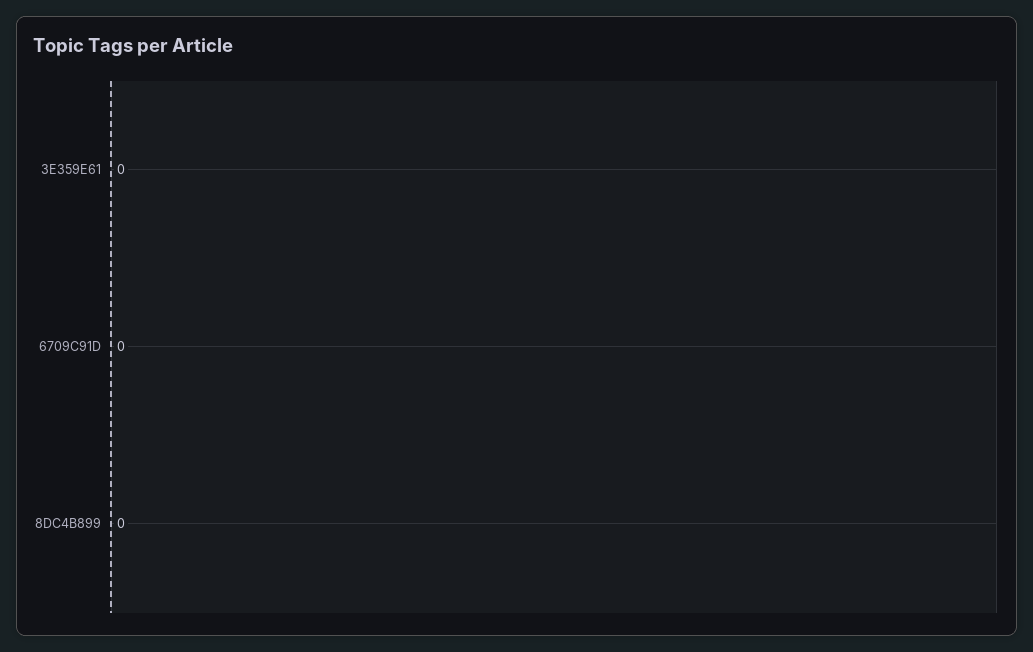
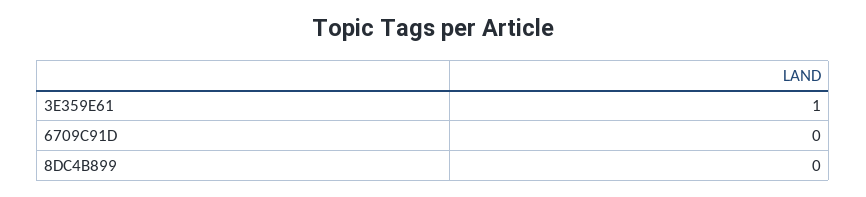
  {
-   "3E359E61": 0,
+   "3E359E61": 1,
    "6709C91D": 0,
    "8DC4B899": 0
  }

